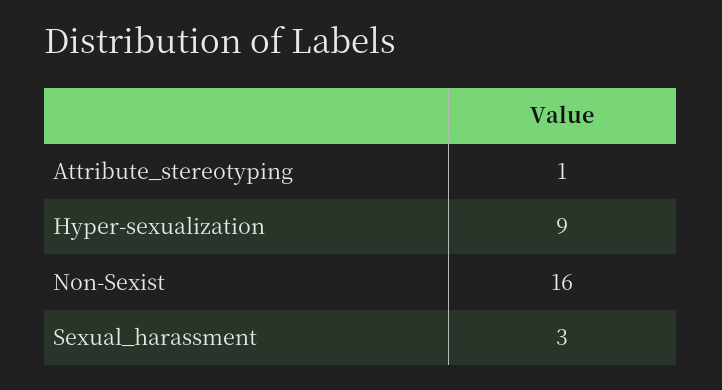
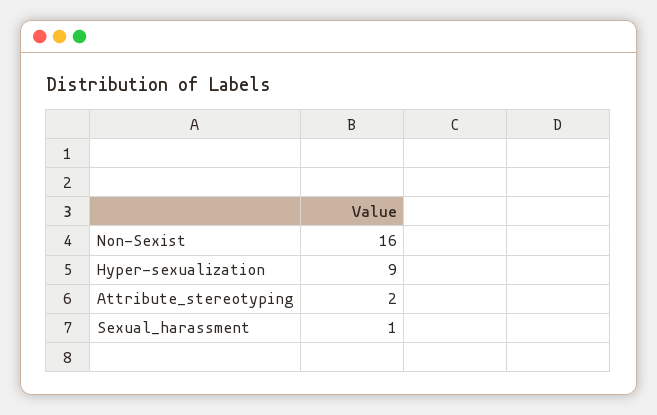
  {
-   "Attribute_stereotyping": 1,
+   "Attribute_stereotyping": 2,
    "Hyper-sexualization": 9,
    "Non-Sexist": 16,
-   "Sexual_harassment": 3
+   "Sexual_harassment": 1
  }

